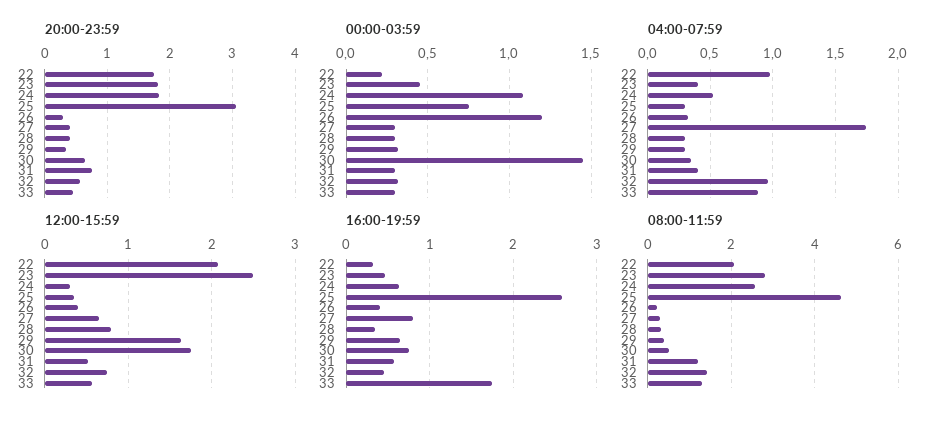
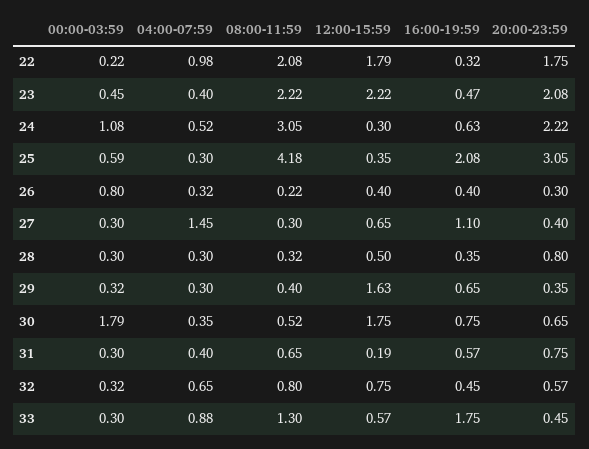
  {
    "20:00-23:59": {
      "22": 1.75,
-     "23": 1.8,
+     "23": 2.08,
-     "24": 1.8,
+     "24": 2.22,
      "25": 3.05,
      "26": 0.3,
      "27": 0.4,
-     "28": 0.4,
+     "28": 0.8,
      "29": 0.35,
      "30": 0.65,
      "31": 0.75,
      "32": 0.57,
      "33": 0.45
    },
    "00:00-03:59": {
      "22": 0.22,
      "23": 0.45,
      "24": 1.08,
-     "25": 0.75,
+     "25": 0.59,
-     "26": 1.2,
+     "26": 0.8,
      "27": 0.3,
      "28": 0.3,
      "29": 0.32,
-     "30": 1.45,
+     "30": 1.79,
      "31": 0.3,
      "32": 0.32,
      "33": 0.3
    },
    "04:00-07:59": {
      "22": 0.98,
      "23": 0.4,
      "24": 0.52,
      "25": 0.3,
      "26": 0.32,
-     "27": 1.75,
+     "27": 1.45,
      "28": 0.3,
      "29": 0.3,
      "30": 0.35,
      "31": 0.4,
-     "32": 0.95,
+     "32": 0.65,
      "33": 0.88
    },
    "12:00-15:59": {
-     "22": 2.1,
+     "22": 1.79,
-     "23": 2.5,
+     "23": 2.22,
      "24": 0.3,
      "25": 0.35,
      "26": 0.4,
      "27": 0.65,
-     "28": 0.8,
+     "28": 0.5,
      "29": 1.63,
      "30": 1.75,
-     "31": 0.5,
+     "31": 0.19,
      "32": 0.75,
      "33": 0.57
    },
    "16:00-19:59": {
      "22": 0.32,
      "23": 0.47,
      "24": 0.63,
-     "25": 2.6,
+     "25": 2.08,
      "26": 0.4,
-     "27": 0.8,
+     "27": 1.1,
      "28": 0.35,
      "29": 0.65,
      "30": 0.75,
      "31": 0.57,
      "32": 0.45,
      "33": 1.75
    },
    "08:00-11:59": {
      "22": 2.08,
-     "23": 2.8,
+     "23": 2.22,
-     "24": 2.6,
+     "24": 3.05,
-     "25": 4.6,
+     "25": 4.18,
      "26": 0.22,
      "27": 0.3,
      "28": 0.32,
      "29": 0.4,
      "30": 0.52,
-     "31": 1.2,
+     "31": 0.65,
-     "32": 1.4,
+     "32": 0.8,
      "33": 1.3
    }
  }

